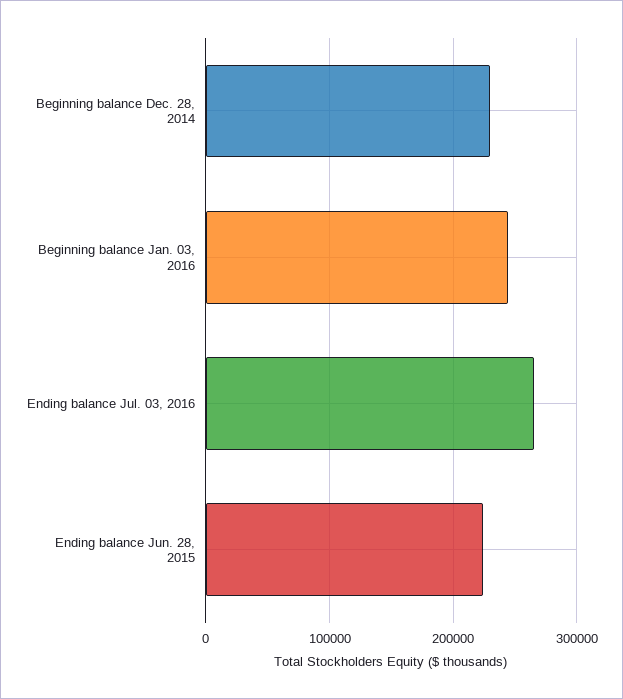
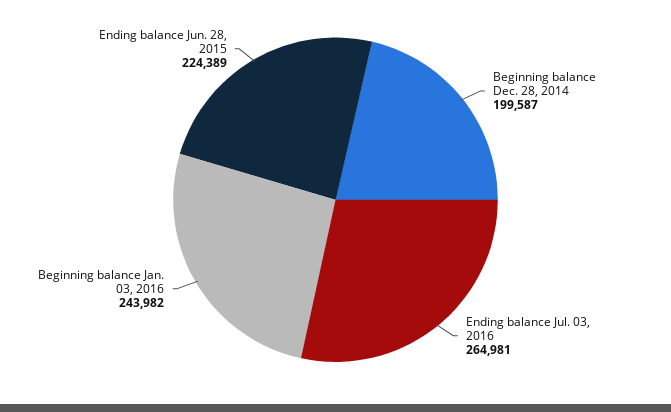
  {
-   "Beginning balance Dec. 28, 2014": 230000,
+   "Beginning balance Dec. 28, 2014": 199587,
    "Beginning balance Jan. 03, 2016": 243982,
    "Ending balance Jul. 03, 2016": 264981,
    "Ending balance Jun. 28, 2015": 224389
  }

